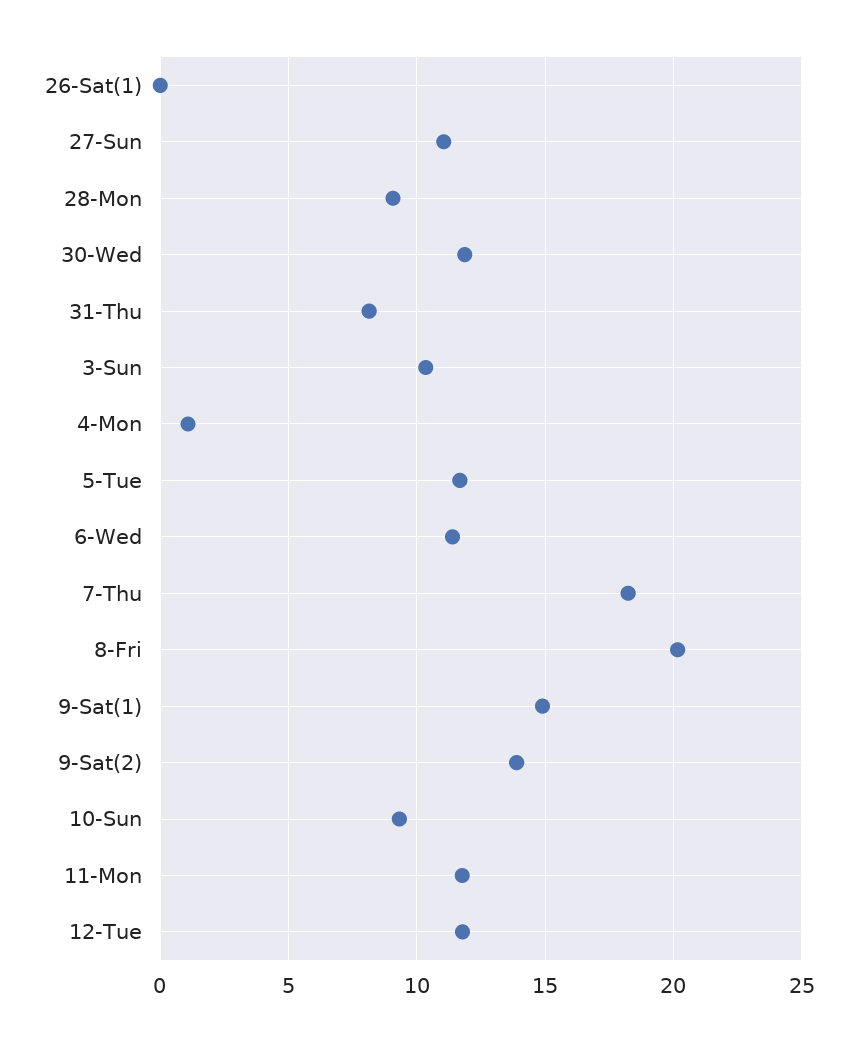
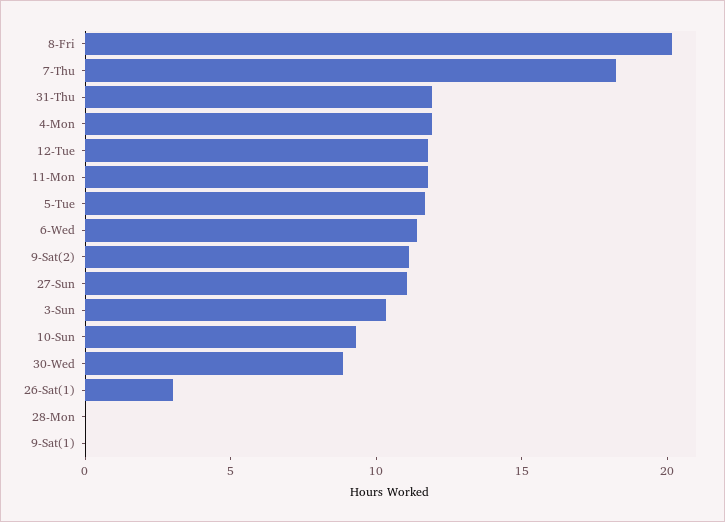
  {
-   "26-Sat(1)": 0,
+   "26-Sat(1)": 3,
    "27-Sun": 11,
-   "28-Mon": 9,
+   "28-Mon": 0,
-   "30-Wed": 12,
+   "30-Wed": 9,
-   "31-Thu": 8,
+   "31-Thu": 12,
    "3-Sun": 10.5,
-   "4-Mon": 1,
+   "4-Mon": 12,
    "5-Tue": 11.5,
    "6-Wed": 11.5,
    "7-Thu": 18,
    "8-Fri": 20,
-   "9-Sat(1)": 15,
+   "9-Sat(1)": 0,
-   "9-Sat(2)": 14,
+   "9-Sat(2)": 11,
    "10-Sun": 9.5,
    "11-Mon": 12,
    "12-Tue": 12
  }

